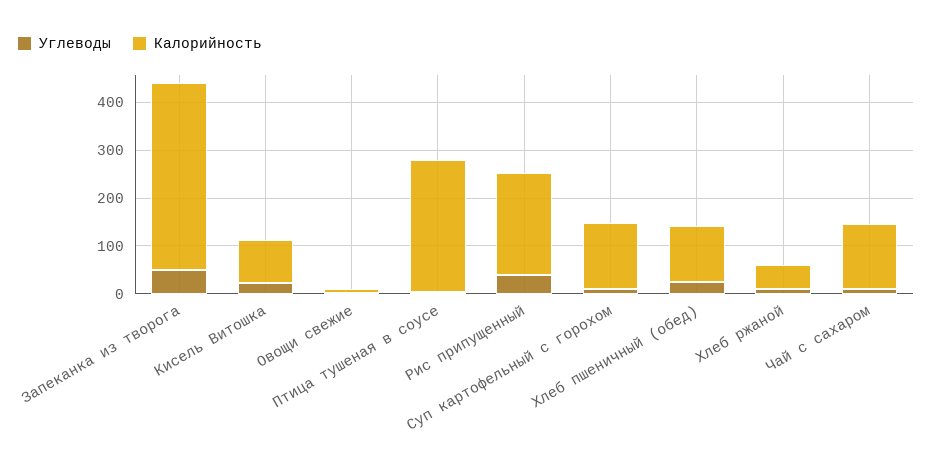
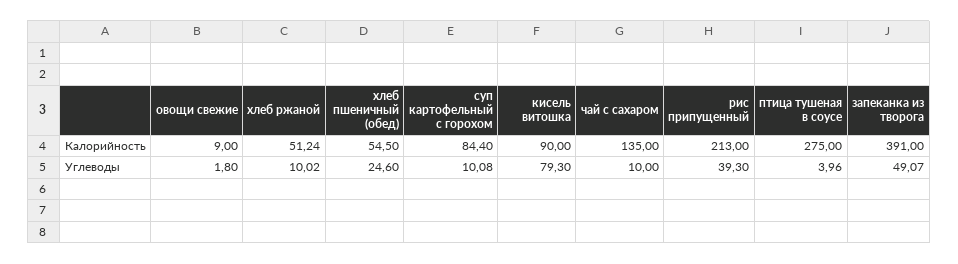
  {
    "Углеводы": {
      "Запеканка из творога": 49.07,
-     "Кисель Витошка": 20,
+     "Кисель Витошка": 79.3,
      "Овощи свежие": 1.8,
      "Птица тушеная в соусе": 3.96,
      "Рис припущенный": 39.3,
      "Суп картофельный с горохом": 10.08,
      "Хлеб пшеничный (обед)": 24.6,
      "Хлеб ржаной": 10.02,
      "Чай с сахаром": 10
    },
    "Калорийность": {
      "Запеканка из творога": 391,
      "Кисель Витошка": 90,
      "Овощи свежие": 9,
      "Птица тушеная в соусе": 275,
      "Рис припущенный": 213,
-     "Суп картофельный с горохом": 140,
+     "Суп картофельный с горохом": 84.4,
-     "Хлеб пшеничный (обед)": 120,
+     "Хлеб пшеничный (обед)": 54.5,
      "Хлеб ржаной": 51.24,
      "Чай с сахаром": 135
    }
  }

